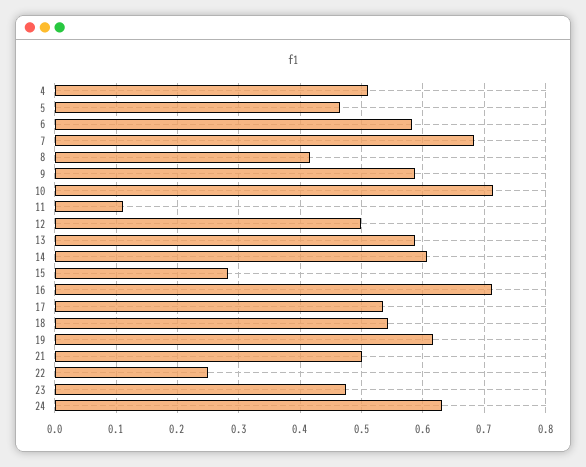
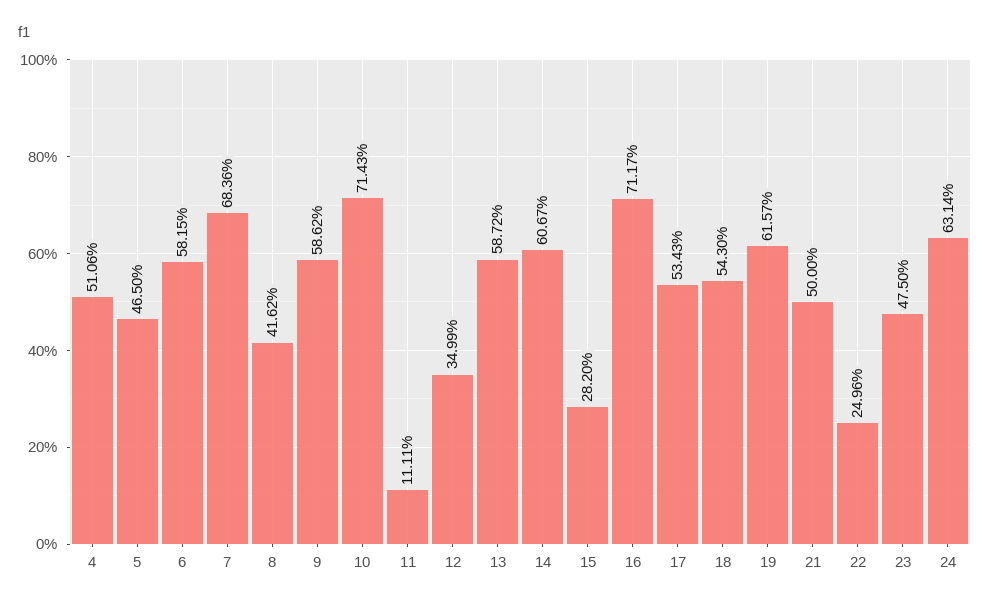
  {
    "4": 0.5106,
    "5": 0.465,
    "6": 0.5815,
    "7": 0.6836,
    "8": 0.4162,
    "9": 0.5862,
    "10": 0.7143,
    "11": 0.1111,
-   "12": 0.5,
+   "12": 0.3499,
    "13": 0.5872,
    "14": 0.6067,
    "15": 0.282,
    "16": 0.7117,
    "17": 0.5343,
    "18": 0.543,
    "19": 0.6157,
    "21": 0.5,
    "22": 0.2496,
    "23": 0.475,
    "24": 0.6314
  }

